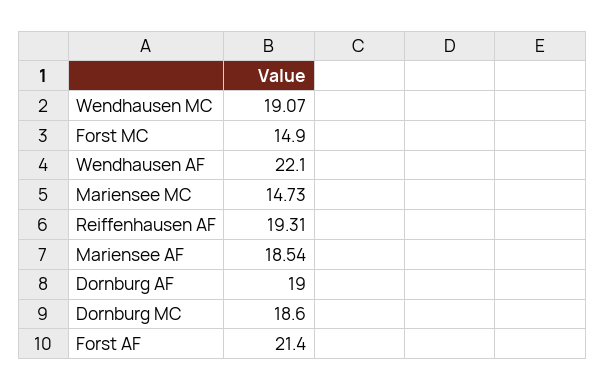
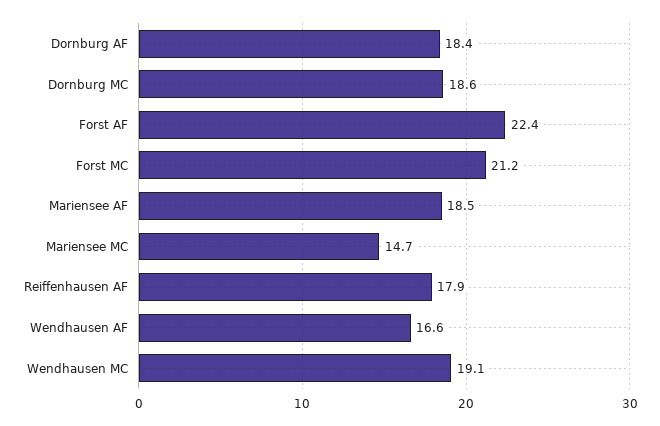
  {
    "Wendhausen MC": 19.07,
-   "Forst MC": 14.9,
+   "Forst MC": 21.2,
-   "Wendhausen AF": 22.1,
+   "Wendhausen AF": 16.6,
    "Mariensee MC": 14.73,
-   "Reiffenhausen AF": 19.31,
+   "Reiffenhausen AF": 17.9,
    "Mariensee AF": 18.54,
-   "Dornburg AF": 19,
+   "Dornburg AF": 18.4,
    "Dornburg MC": 18.6,
-   "Forst AF": 21.4
+   "Forst AF": 22.4
  }

